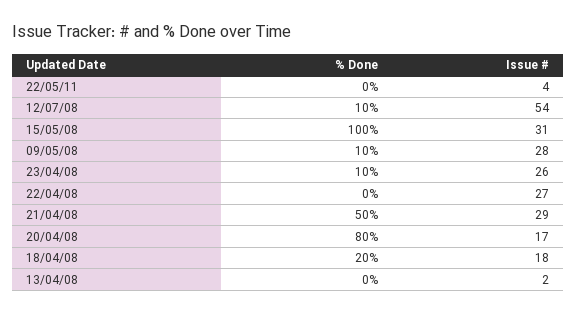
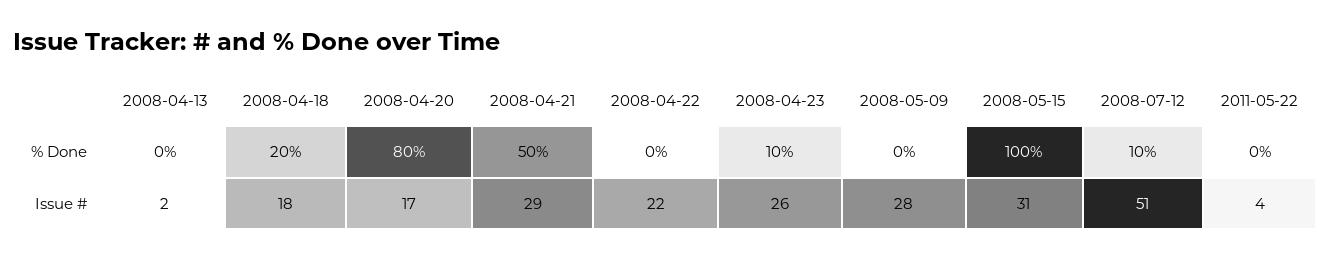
  {
    "% Done": {
      "22/05/11": 0,
      "12/07/08": 10,
      "15/05/08": 100,
-     "09/05/08": 10,
+     "09/05/08": 0,
      "23/04/08": 10,
      "22/04/08": 0,
      "21/04/08": 50,
      "20/04/08": 80,
      "18/04/08": 20,
      "13/04/08": 0
    },
    "Issue #": {
      "22/05/11": 4,
-     "12/07/08": 54,
+     "12/07/08": 51,
      "15/05/08": 31,
      "09/05/08": 28,
      "23/04/08": 26,
-     "22/04/08": 27,
+     "22/04/08": 22,
      "21/04/08": 29,
      "20/04/08": 17,
      "18/04/08": 18,
      "13/04/08": 2
    }
  }

